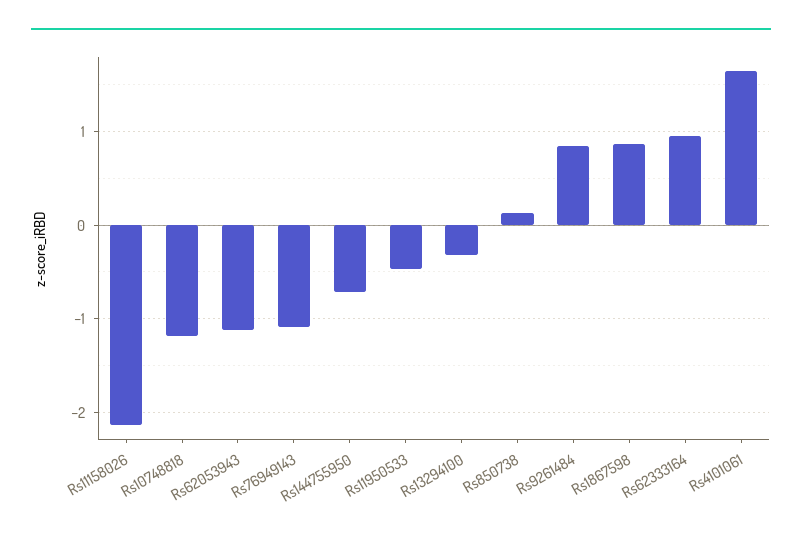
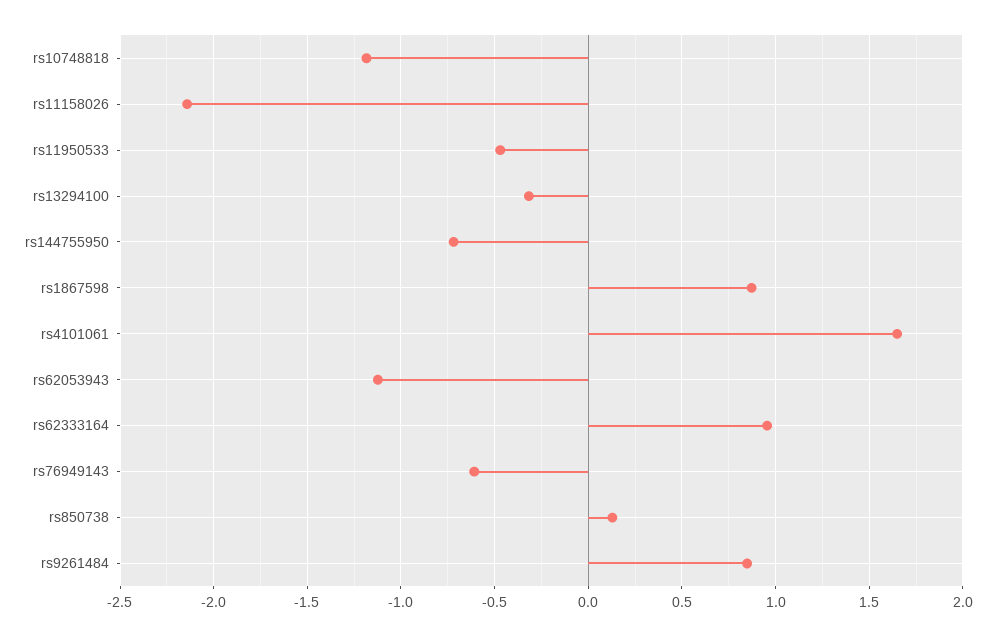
  {
    "Rs11158026": -2.15,
    "Rs10748818": -1.2,
    "Rs62053943": -1.1,
-   "Rs76949143": -1.1,
+   "Rs76949143": -0.6,
    "Rs144755950": -0.7,
    "Rs11950533": -0.45,
    "Rs13294100": -0.3,
    "Rs850738": 0.15,
    "Rs9261484": 0.85,
    "Rs1867598": 0.85,
    "Rs62333164": 0.95,
    "Rs4101061": 1.65
  }

